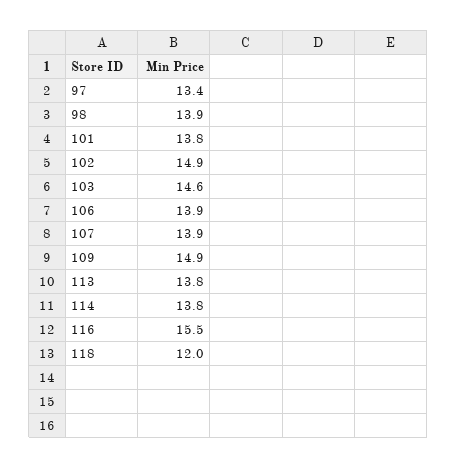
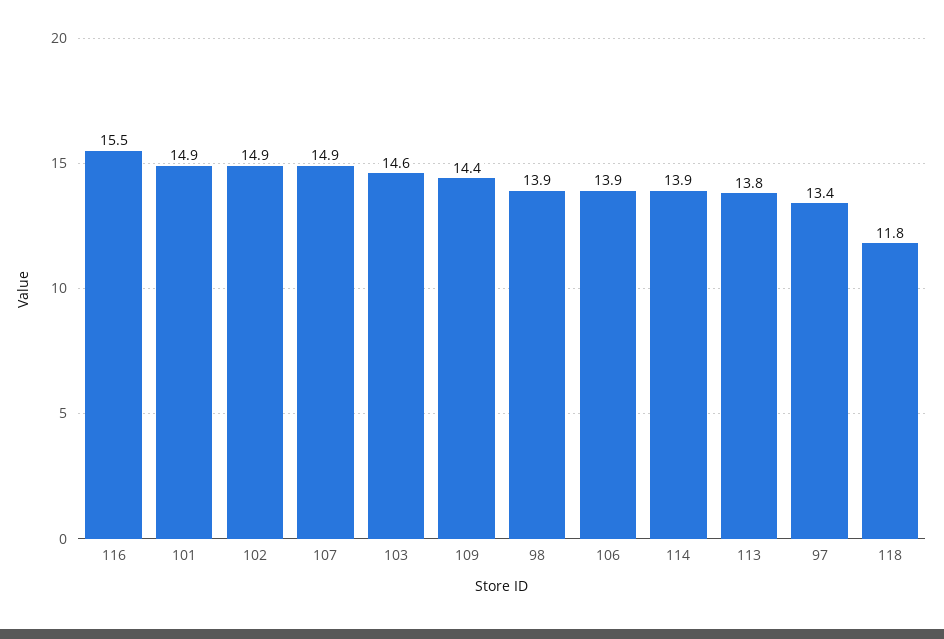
  {
    "97": 13.4,
    "98": 13.9,
-   "101": 13.8,
+   "101": 14.9,
    "102": 14.9,
    "103": 14.6,
    "106": 13.9,
-   "107": 13.9,
+   "107": 14.9,
-   "109": 14.9,
+   "109": 14.4,
    "113": 13.8,
-   "114": 13.8,
+   "114": 13.9,
    "116": 15.5,
-   "118": 12
+   "118": 11.8
  }

